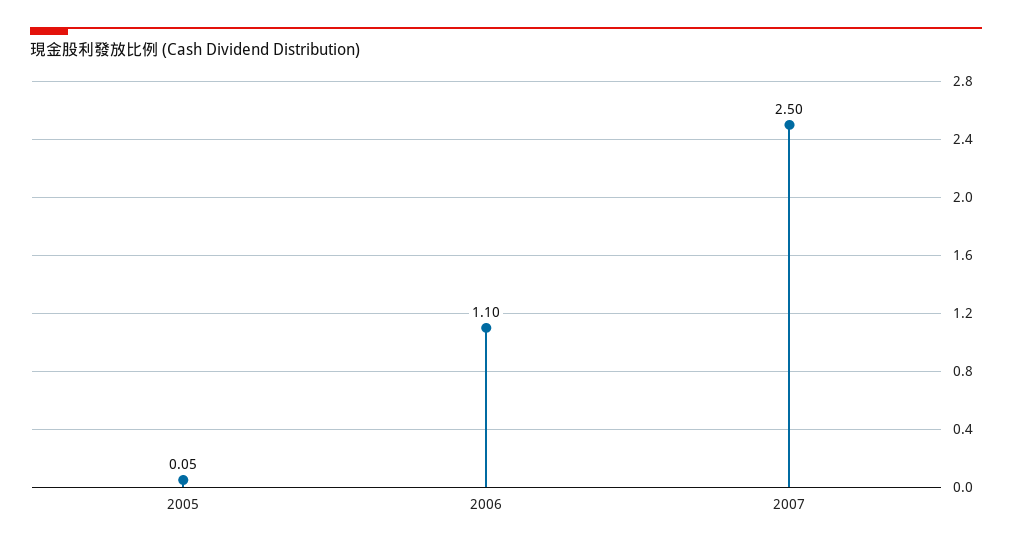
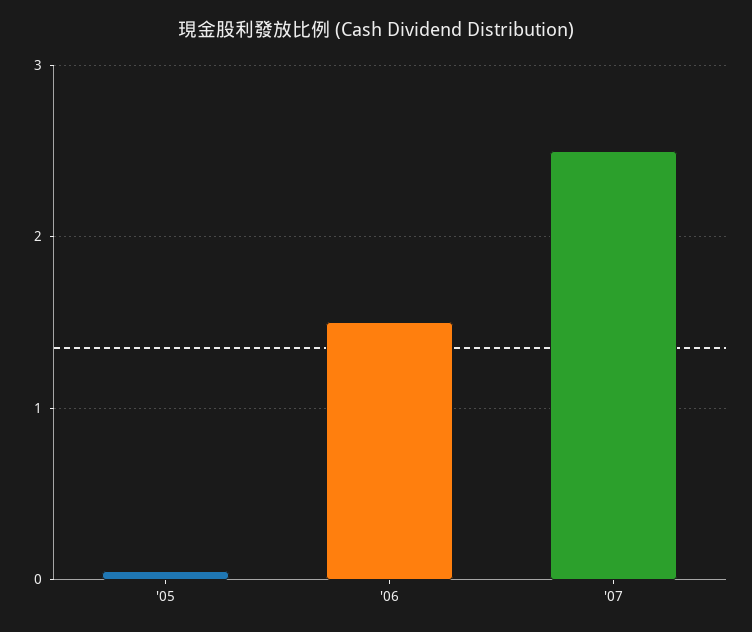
  {
    "2005": 0.05,
-   "2006": 1.1,
+   "2006": 1.5,
    "2007": 2.5
  }

